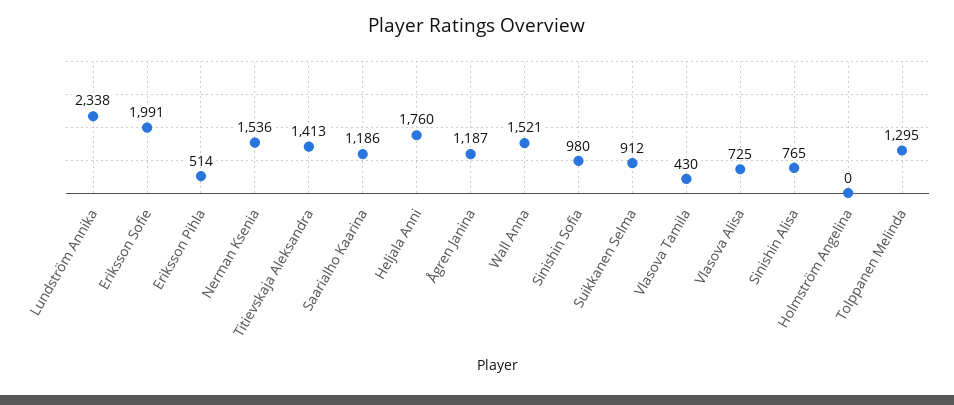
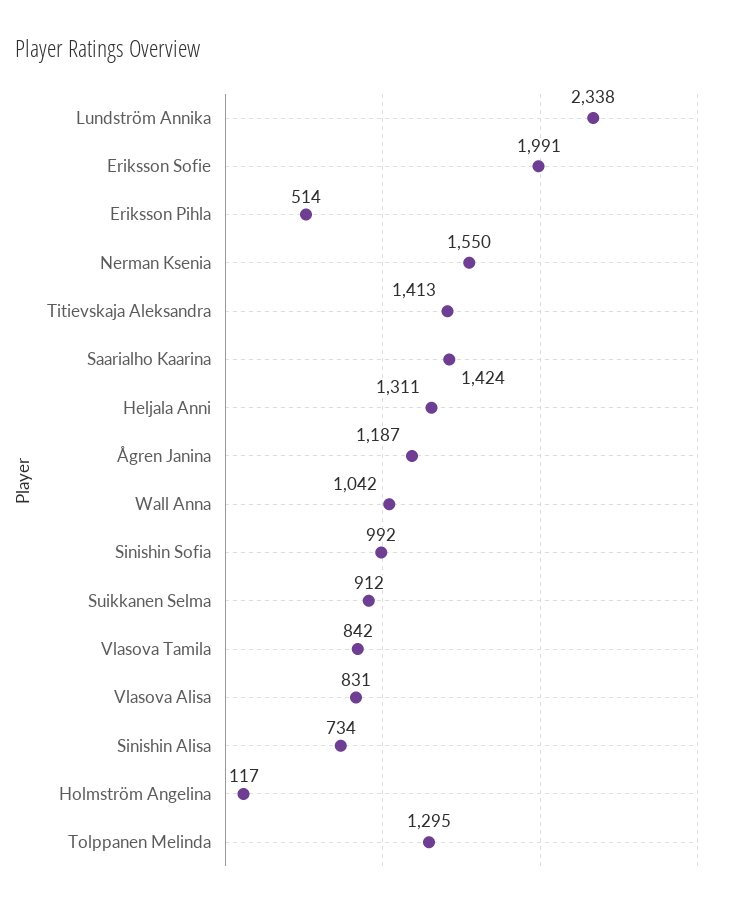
  {
    "Lundström Annika": 2338,
    "Eriksson Sofie": 1991,
    "Eriksson Pihla": 514,
-   "Nerman Ksenia": 1536,
+   "Nerman Ksenia": 1550,
    "Titievskaja Aleksandra": 1413,
-   "Saarialho Kaarina": 1186,
+   "Saarialho Kaarina": 1424,
-   "Heljala Anni": 1760,
+   "Heljala Anni": 1311,
    "Ågren Janina": 1187,
-   "Wall Anna": 1521,
+   "Wall Anna": 1042,
-   "Sinishin Sofia": 980,
+   "Sinishin Sofia": 992,
    "Suikkanen Selma": 912,
-   "Vlasova Tamila": 430,
+   "Vlasova Tamila": 842,
-   "Vlasova Alisa": 725,
+   "Vlasova Alisa": 831,
-   "Sinishin Alisa": 765,
+   "Sinishin Alisa": 734,
-   "Holmström Angelina": 0,
+   "Holmström Angelina": 117,
    "Tolppanen Melinda": 1295
  }

